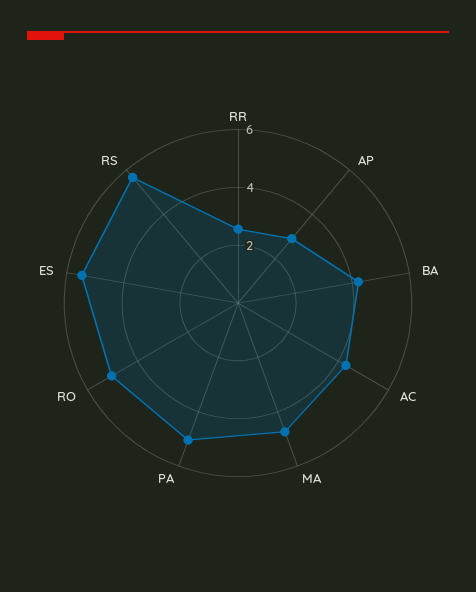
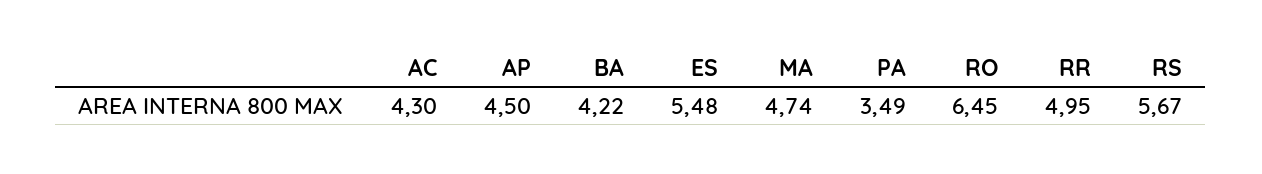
  {
-   "RR": 2.5,
+   "RR": 4.95,
-   "AP": 3,
+   "AP": 4.5,
    "BA": 4.22,
    "AC": 4.3,
    "MA": 4.74,
-   "PA": 5,
+   "PA": 3.49,
-   "RO": 5,
+   "RO": 6.45,
    "ES": 5.48,
    "RS": 5.67
  }

